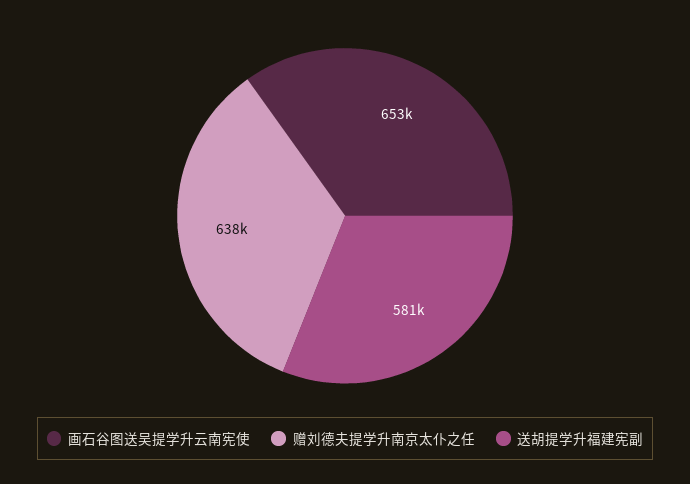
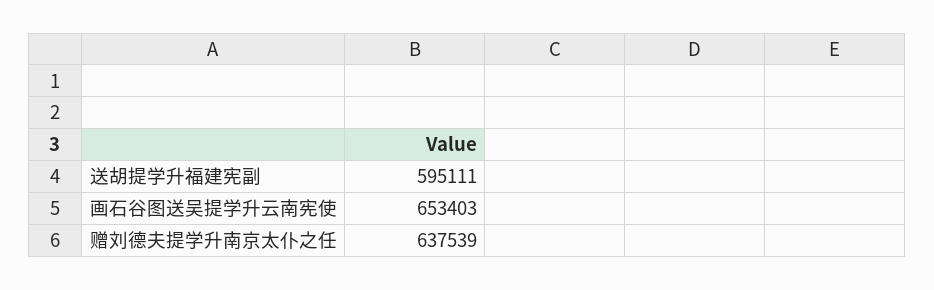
  {
    "画石谷图送吴提学升云南宪使": 653403,
    "赠刘德夫提学升南京太仆之任": 637539,
-   "送胡提学升福建宪副": 581000
+   "送胡提学升福建宪副": 595111
  }

